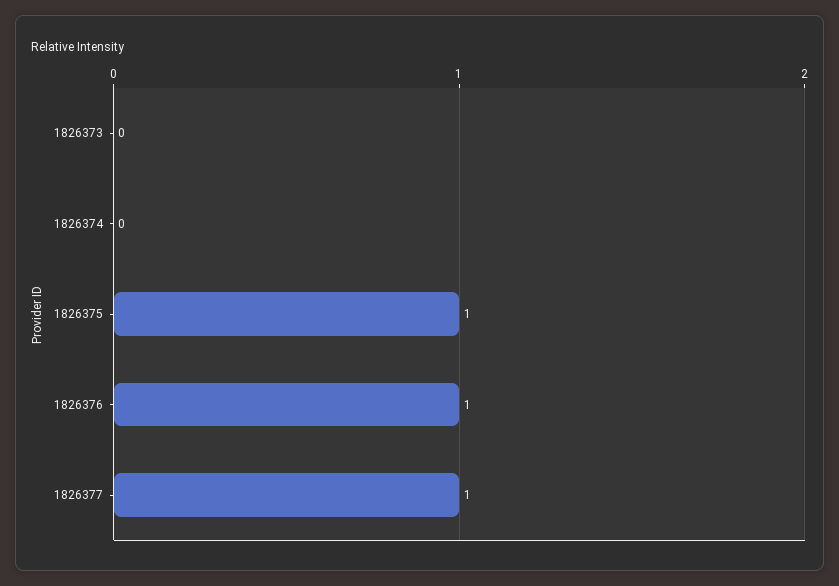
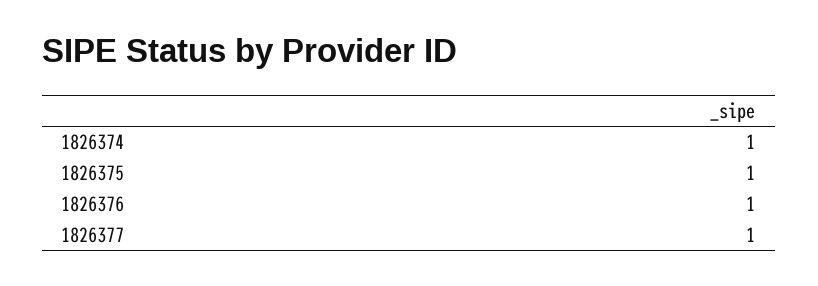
  {
-   "1826373": 0,
-   "1826374": 0,
+   "1826374": 1,
    "1826375": 1,
    "1826376": 1,
    "1826377": 1
  }

